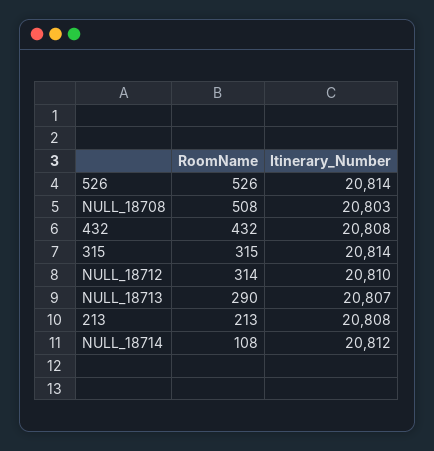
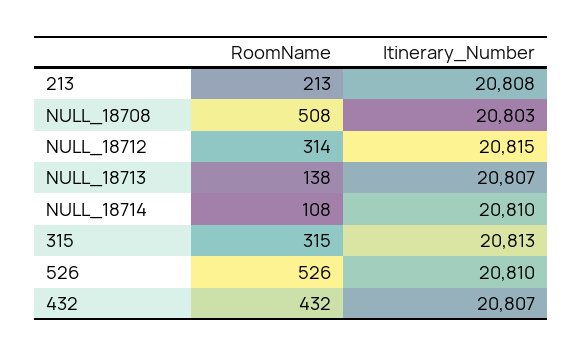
  {
    "RoomName": {
      "526": 526,
      "NULL_18708": 508,
      "432": 432,
      "315": 315,
      "NULL_18712": 314,
-     "NULL_18713": 290,
+     "NULL_18713": 138,
      "213": 213,
      "NULL_18714": 108
    },
    "Itinerary_Number": {
-     "526": 20814,
+     "526": 20810,
      "NULL_18708": 20803,
-     "432": 20808,
+     "432": 20807,
-     "315": 20814,
+     "315": 20813,
-     "NULL_18712": 20810,
+     "NULL_18712": 20815,
      "NULL_18713": 20807,
      "213": 20808,
-     "NULL_18714": 20812
+     "NULL_18714": 20810
    }
  }

